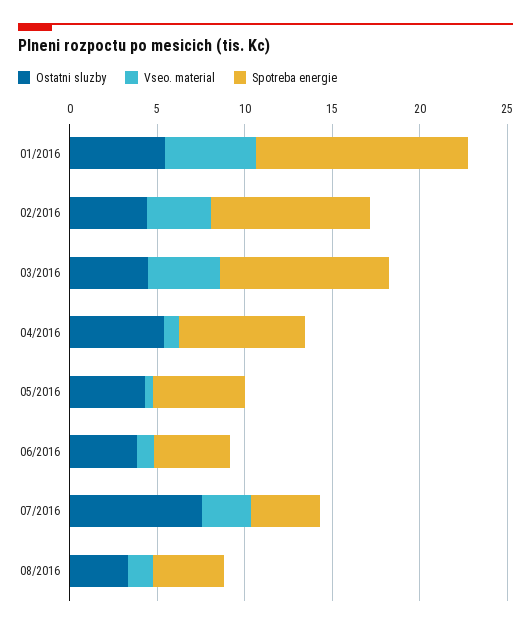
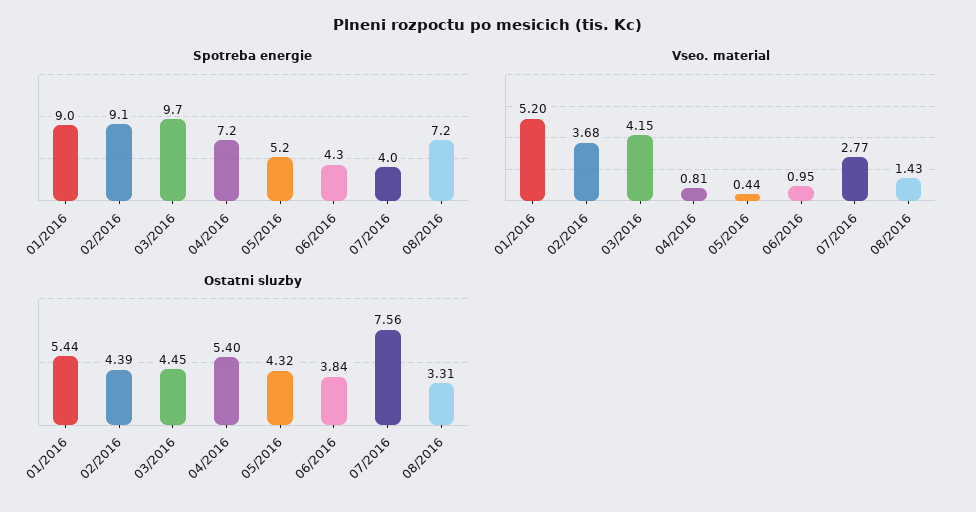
  {
    "Ostatni sluzby": {
      "01/2016": 5.44,
      "02/2016": 4.39,
      "03/2016": 4.45,
      "04/2016": 5.4,
      "05/2016": 4.32,
      "06/2016": 3.84,
      "07/2016": 7.56,
      "08/2016": 3.31
    },
    "Vseo. material": {
      "01/2016": 5.2,
      "02/2016": 3.68,
      "03/2016": 4.15,
      "04/2016": 0.81,
      "05/2016": 0.44,
      "06/2016": 0.95,
      "07/2016": 2.77,
      "08/2016": 1.43
    },
    "Spotreba energie": {
-     "01/2016": 12,
+     "01/2016": 9,
      "02/2016": 9.1,
      "03/2016": 9.7,
      "04/2016": 7.2,
      "05/2016": 5.2,
      "06/2016": 4.3,
      "07/2016": 4,
-     "08/2016": 4
+     "08/2016": 7.2
    }
  }

